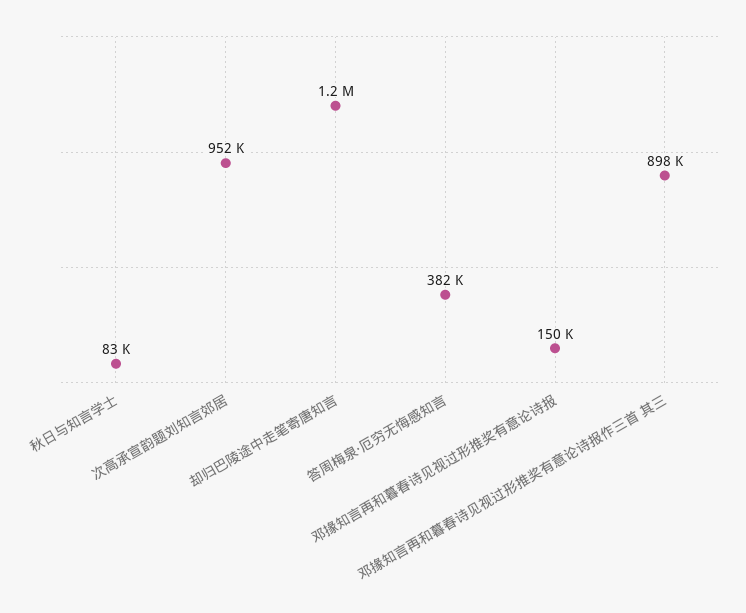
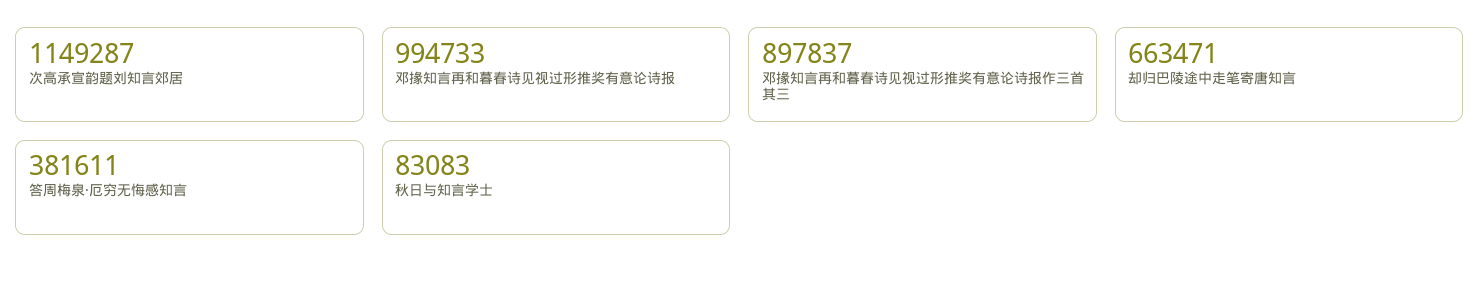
  {
    "秋日与知言学士": 83083,
-   "次高承宣韵题刘知言郊居": 952000,
+   "次高承宣韵题刘知言郊居": 1149287,
-   "却归巴陵途中走笔寄唐知言": 1200000,
+   "却归巴陵途中走笔寄唐知言": 663471,
    "答周梅泉·厄穷无悔感知言": 381611,
-   "邓掾知言再和暮春诗见视过形推奖有意论诗报": 150000,
+   "邓掾知言再和暮春诗见视过形推奖有意论诗报": 994733,
    "邓掾知言再和暮春诗见视过形推奖有意论诗报作三首 其三": 897837
  }

